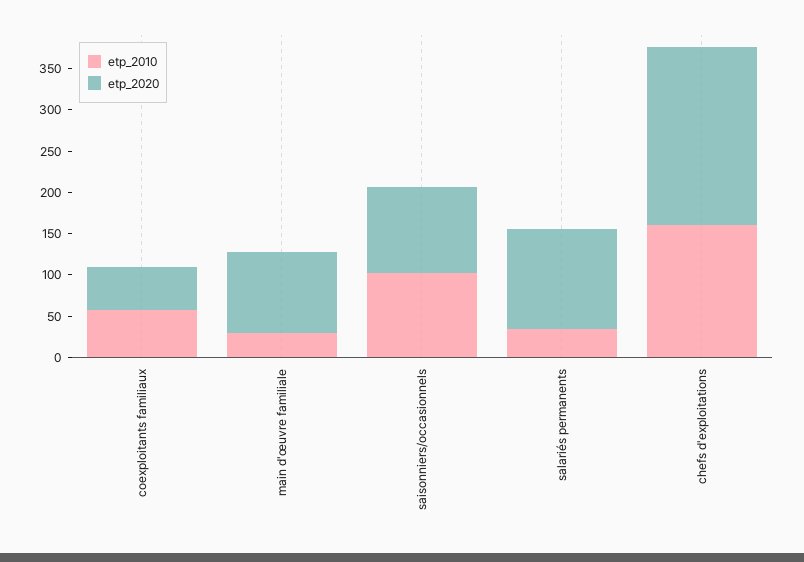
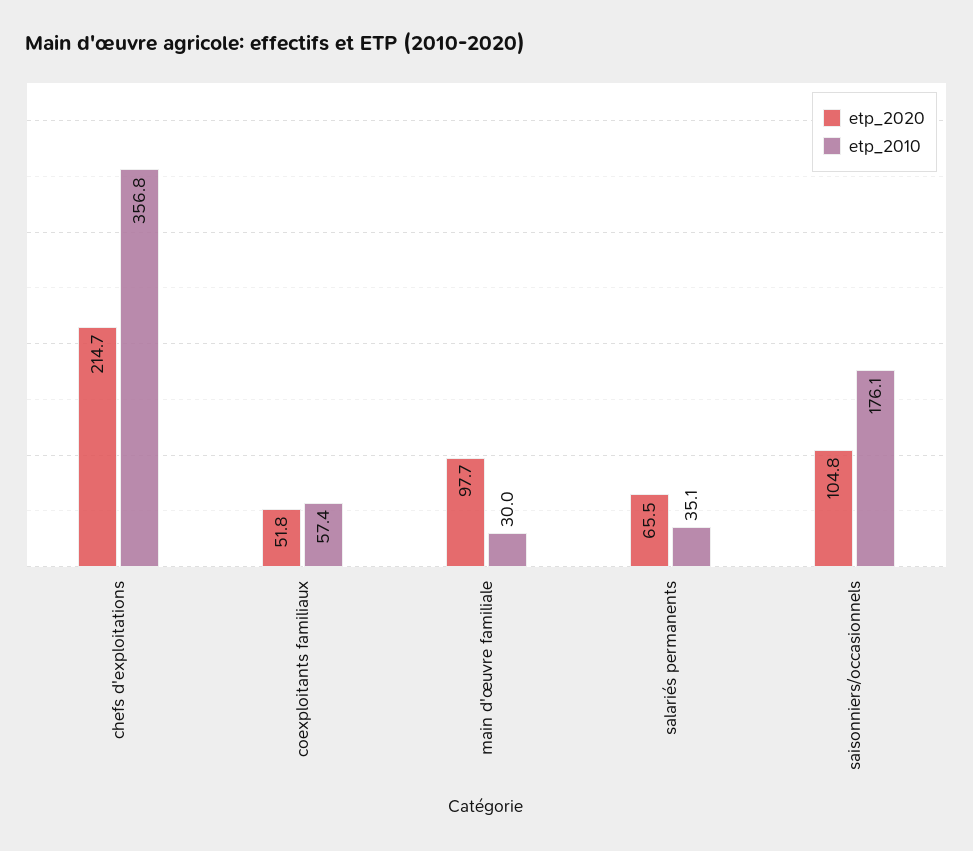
  {
    "etp_2010": {
      "coexploitants familiaux": 57.4,
      "main d'œuvre familiale": 30,
-     "saisonniers/occasionnels": 100,
+     "saisonniers/occasionnels": 176.1,
      "salariés permanents": 35.1,
-     "chefs d'exploitations": 160
+     "chefs d'exploitations": 356.8
    },
    "etp_2020": {
      "coexploitants familiaux": 51.8,
      "main d'œuvre familiale": 97.7,
      "saisonniers/occasionnels": 104.8,
-     "salariés permanents": 120,
+     "salariés permanents": 65.5,
      "chefs d'exploitations": 214.7
    }
  }

